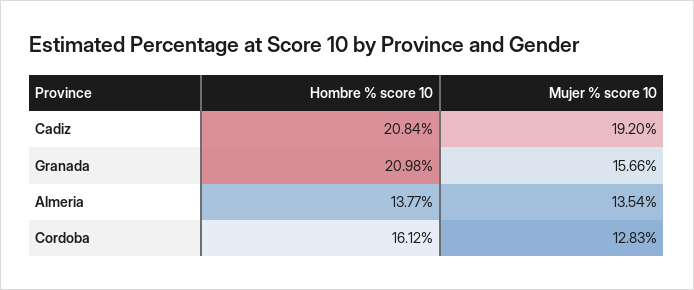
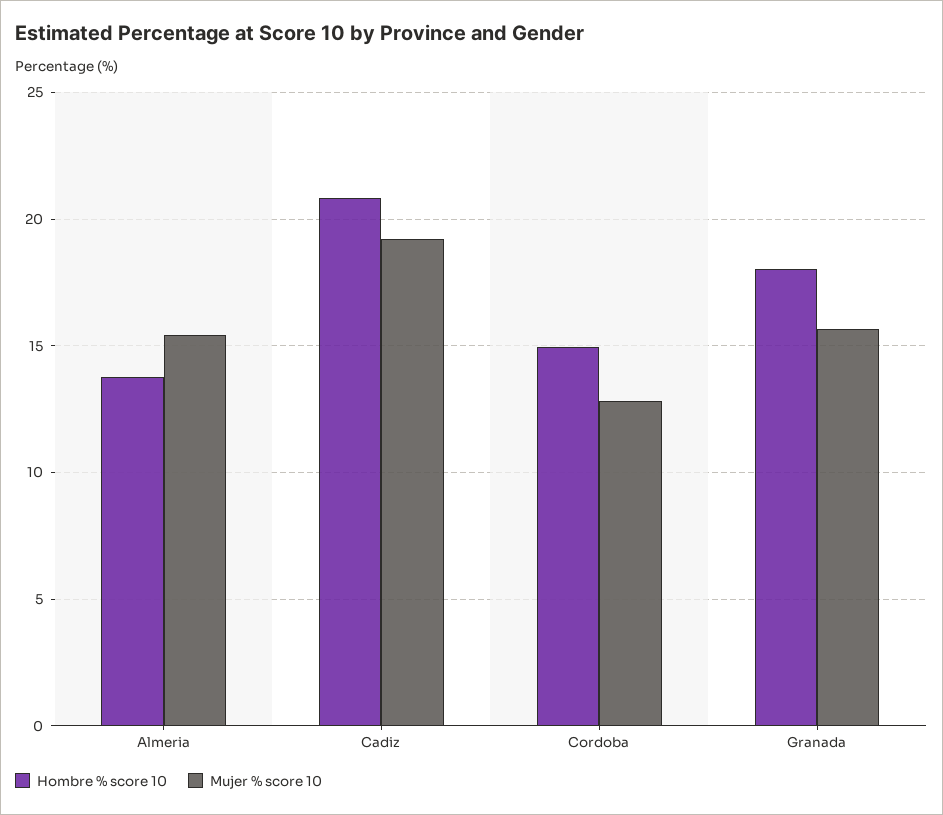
  {
    "Hombre % score 10": {
      "Cadiz": 20.84,
-     "Granada": 20.98,
+     "Granada": 18,
      "Almeria": 13.77,
-     "Cordoba": 16.12
+     "Cordoba": 15
    },
    "Mujer % score 10": {
      "Cadiz": 19.2,
      "Granada": 15.66,
-     "Almeria": 13.54,
+     "Almeria": 15.5,
      "Cordoba": 12.83
    }
  }

